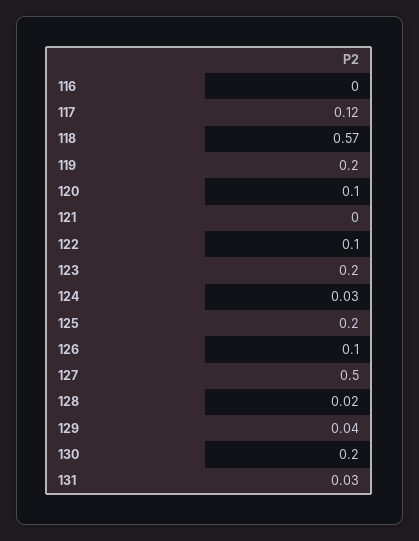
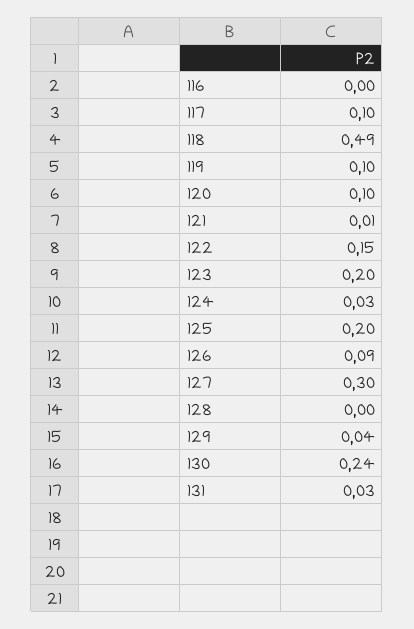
  {
    "116": 0,
-   "117": 0.12,
+   "117": 0.1,
-   "118": 0.57,
+   "118": 0.49,
-   "119": 0.2,
+   "119": 0.1,
    "120": 0.1,
-   "121": 0,
+   "121": 0.01,
-   "122": 0.1,
+   "122": 0.15,
    "123": 0.2,
    "124": 0.03,
    "125": 0.2,
-   "126": 0.1,
+   "126": 0.09,
-   "127": 0.5,
+   "127": 0.3,
-   "128": 0.02,
+   "128": 0,
    "129": 0.04,
-   "130": 0.2,
+   "130": 0.24,
    "131": 0.03
  }

